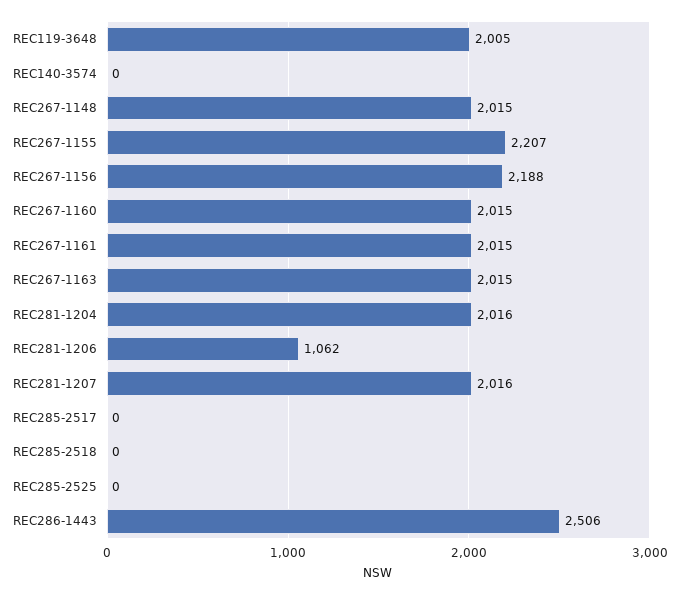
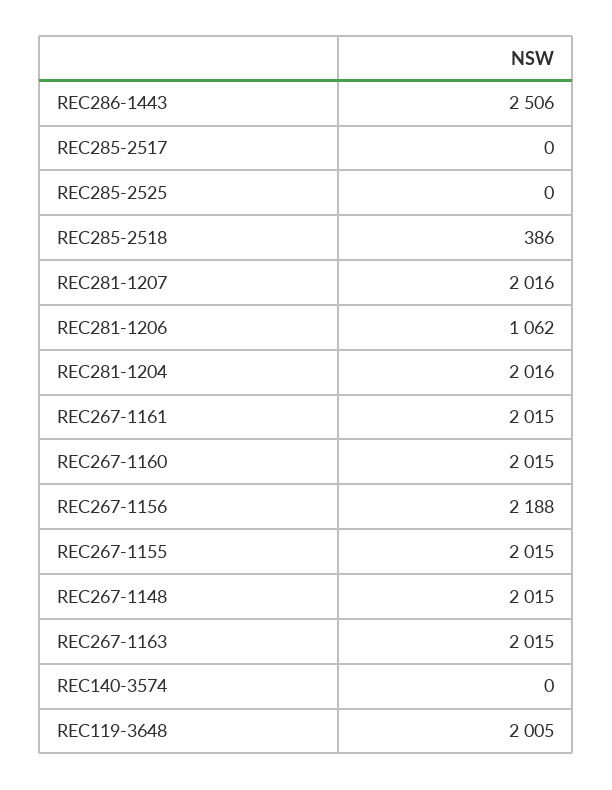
  {
    "REC119-3648": 2005,
    "REC140-3574": 0,
    "REC267-1148": 2015,
-   "REC267-1155": 2207,
+   "REC267-1155": 2015,
    "REC267-1156": 2188,
    "REC267-1160": 2015,
    "REC267-1161": 2015,
    "REC267-1163": 2015,
    "REC281-1204": 2016,
    "REC281-1206": 1062,
    "REC281-1207": 2016,
    "REC285-2517": 0,
-   "REC285-2518": 0,
+   "REC285-2518": 386,
    "REC285-2525": 0,
    "REC286-1443": 2506
  }

